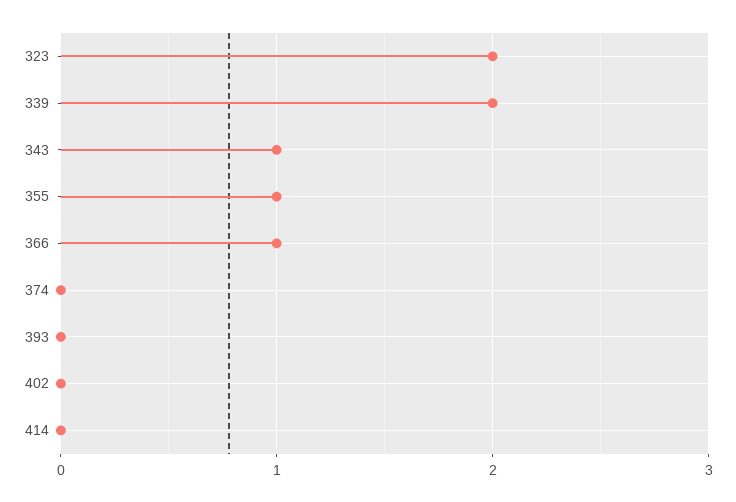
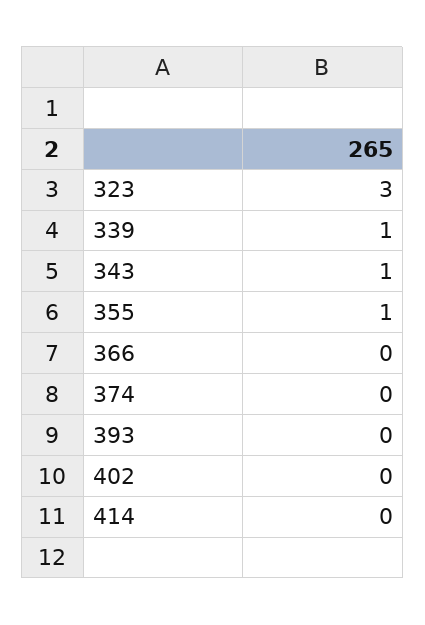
  {
-   "323": 2,
+   "323": 3,
-   "339": 2,
+   "339": 1,
    "343": 1,
    "355": 1,
-   "366": 1,
+   "366": 0,
    "374": 0,
    "393": 0,
    "402": 0,
    "414": 0
  }

